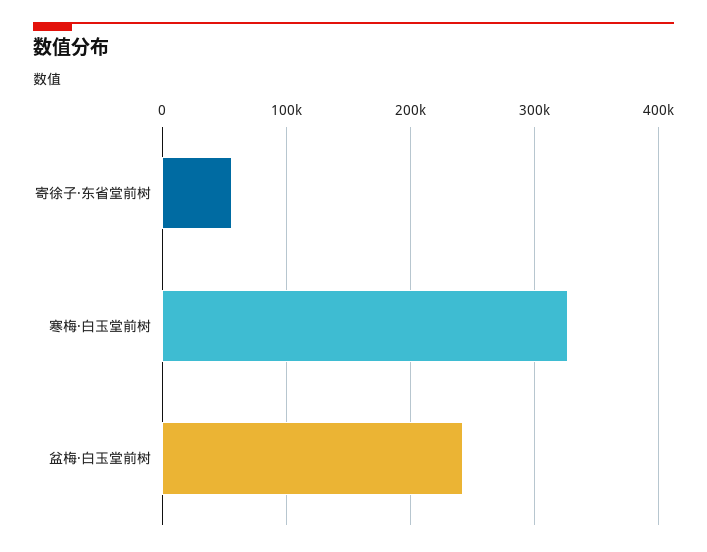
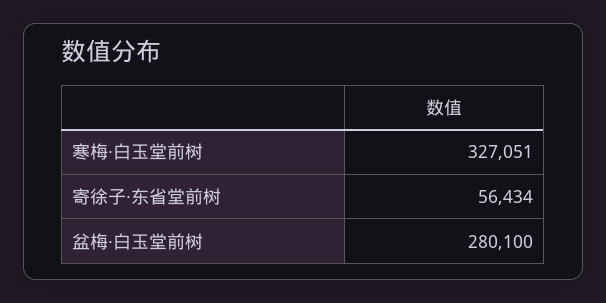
  {
    "寄徐子·东省堂前树": 56434,
    "寒梅·白玉堂前树": 327051,
-   "盆梅·白玉堂前树": 240000
+   "盆梅·白玉堂前树": 280100
  }

